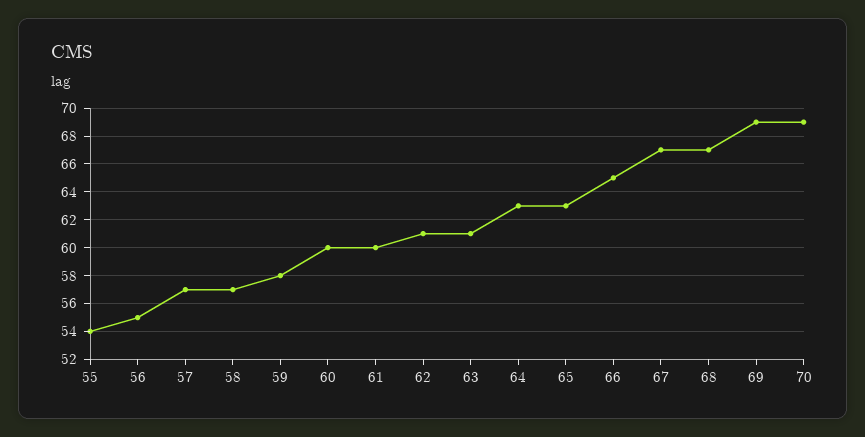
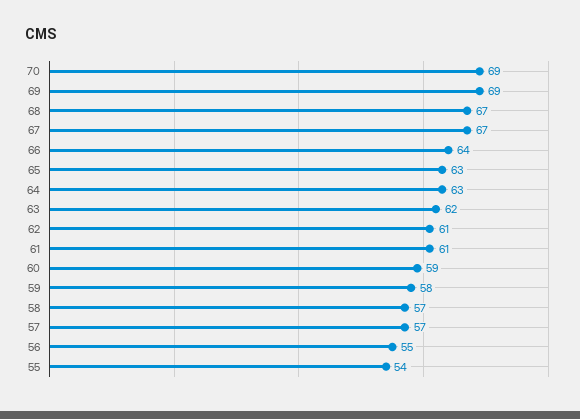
  {
    "55": 54,
    "56": 55,
    "57": 57,
    "58": 57,
    "59": 58,
-   "60": 60,
+   "60": 59,
-   "61": 60,
+   "61": 61,
    "62": 61,
-   "63": 61,
+   "63": 62,
    "64": 63,
    "65": 63,
-   "66": 65,
+   "66": 64,
    "67": 67,
    "68": 67,
    "69": 69,
    "70": 69
  }

